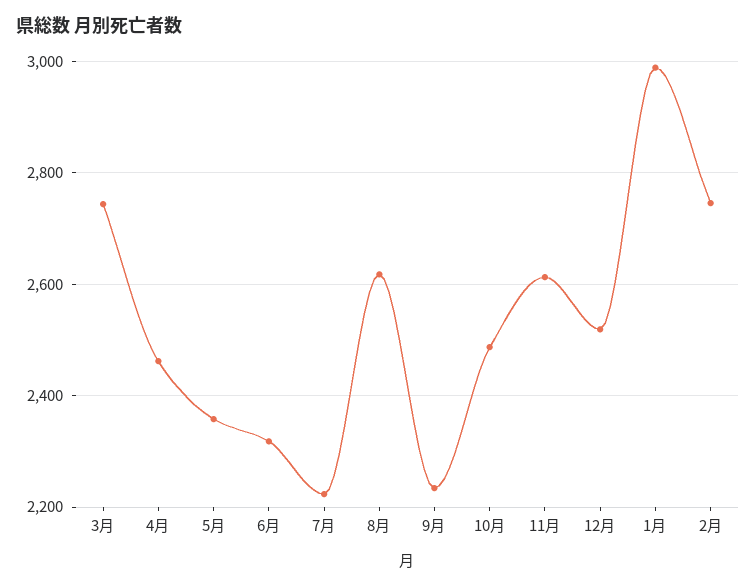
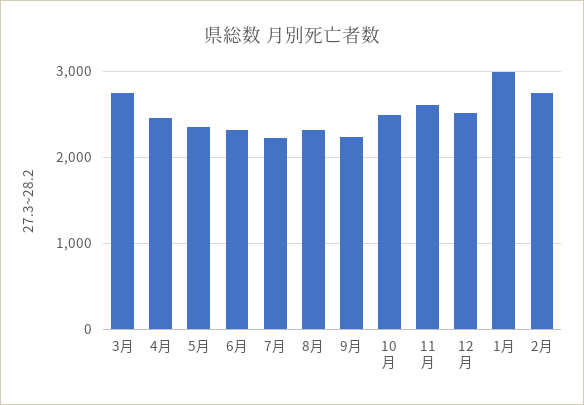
  {
    "3月": 2740,
    "4月": 2460,
    "5月": 2360,
    "6月": 2320,
    "7月": 2220,
-   "8月": 2620,
+   "8月": 2300,
    "9月": 2240,
    "10月": 2480,
    "11月": 2620,
    "12月": 2520,
    "1月": 2980,
    "2月": 2740
  }

